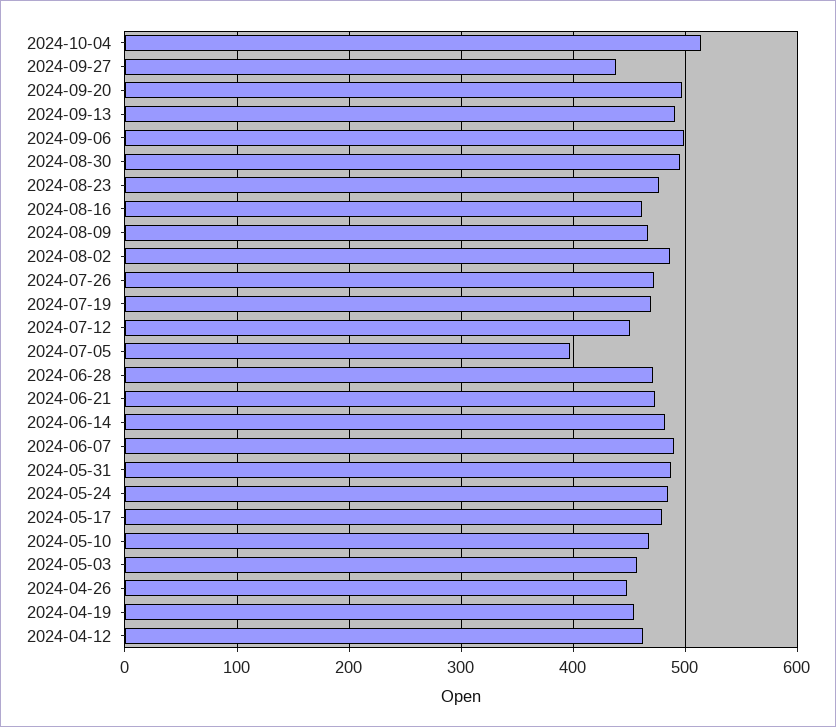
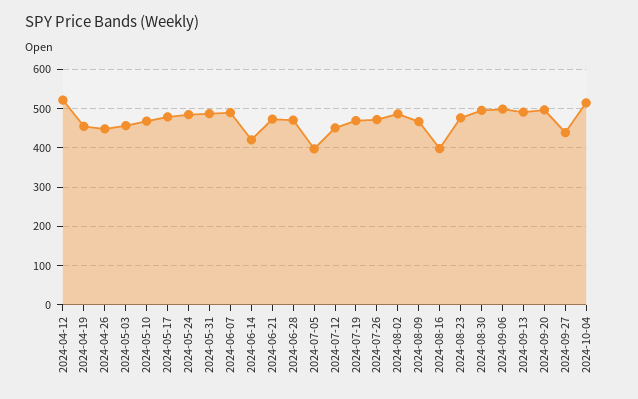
  {
    "2024-10-04": 510,
    "2024-09-27": 440,
    "2024-09-20": 500,
    "2024-09-13": 490,
    "2024-09-06": 500,
    "2024-08-30": 500,
    "2024-08-23": 480,
-   "2024-08-16": 460,
+   "2024-08-16": 400,
    "2024-08-09": 470,
    "2024-08-02": 490,
    "2024-07-26": 470,
    "2024-07-19": 470,
    "2024-07-12": 450,
    "2024-07-05": 400,
    "2024-06-28": 470,
    "2024-06-21": 470,
-   "2024-06-14": 480,
+   "2024-06-14": 420,
    "2024-06-07": 490,
    "2024-05-31": 490,
    "2024-05-24": 480,
    "2024-05-17": 480,
    "2024-05-10": 470,
    "2024-05-03": 460,
    "2024-04-26": 450,
    "2024-04-19": 450,
-   "2024-04-12": 460
+   "2024-04-12": 520
  }

